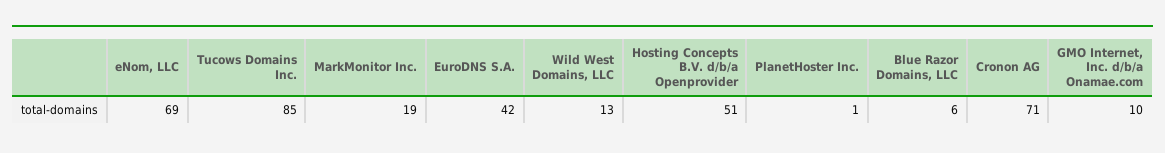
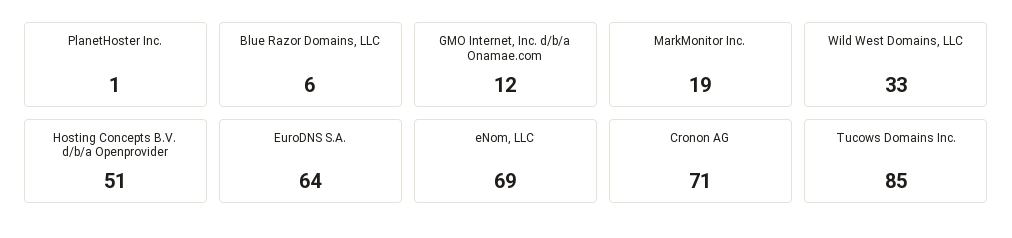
  {
    "eNom, LLC": 69,
    "Tucows Domains Inc.": 85,
    "MarkMonitor Inc.": 19,
-   "EuroDNS S.A.": 42,
+   "EuroDNS S.A.": 64,
-   "Wild West Domains, LLC": 13,
+   "Wild West Domains, LLC": 33,
    "Hosting Concepts B.V. d/b/a Openprovider": 51,
    "PlanetHoster Inc.": 1,
    "Blue Razor Domains, LLC": 6,
    "Cronon AG": 71,
-   "GMO Internet, Inc. d/b/a Onamae.com": 10
+   "GMO Internet, Inc. d/b/a Onamae.com": 12
  }

